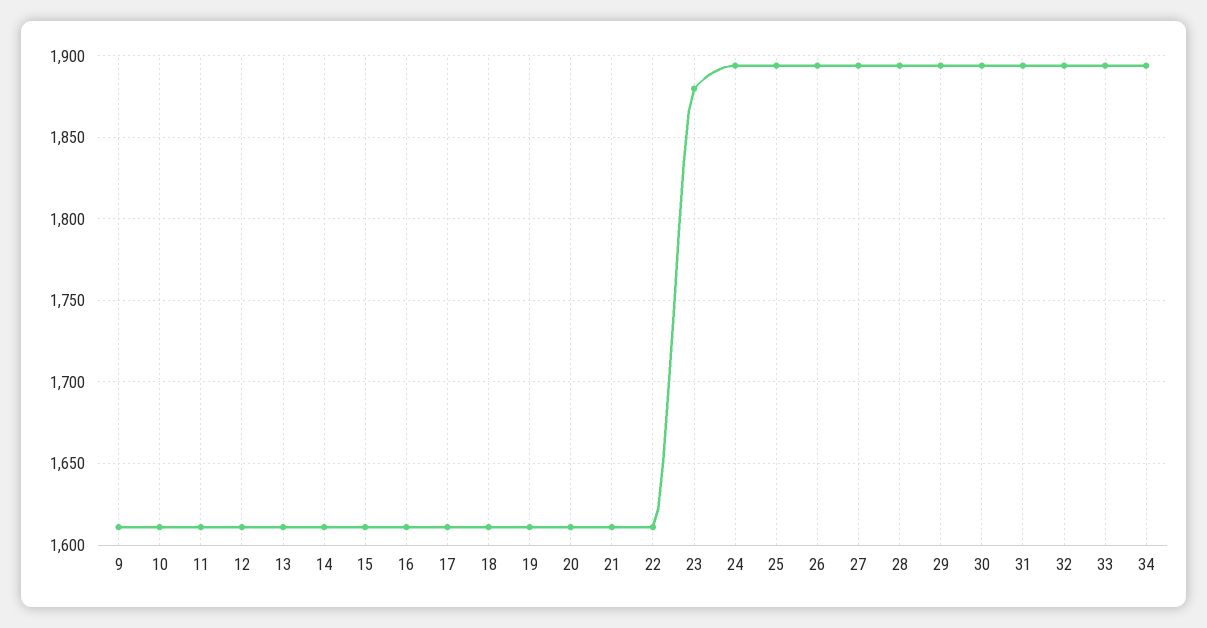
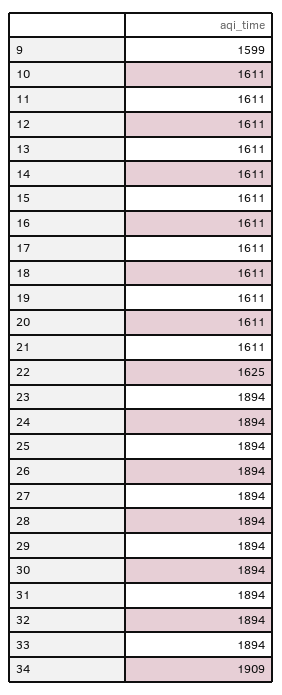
  {
-   "9": 1610,
+   "9": 1599,
    "10": 1611,
    "11": 1611,
    "12": 1611,
    "13": 1611,
    "14": 1611,
    "15": 1611,
    "16": 1611,
    "17": 1611,
    "18": 1611,
    "19": 1611,
    "20": 1611,
    "21": 1611,
-   "22": 1610,
+   "22": 1625,
-   "23": 1880,
+   "23": 1894,
    "24": 1894,
    "25": 1894,
    "26": 1894,
    "27": 1894,
    "28": 1894,
    "29": 1894,
    "30": 1894,
    "31": 1894,
    "32": 1894,
    "33": 1894,
-   "34": 1895
+   "34": 1909
  }

